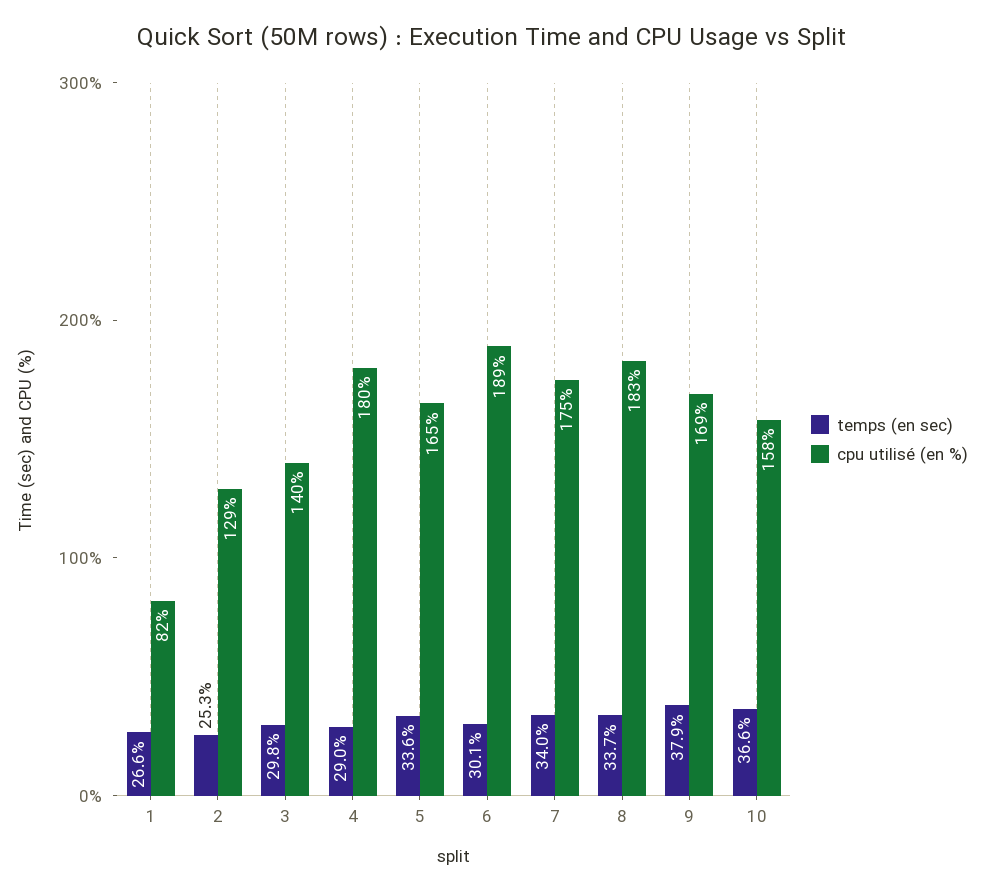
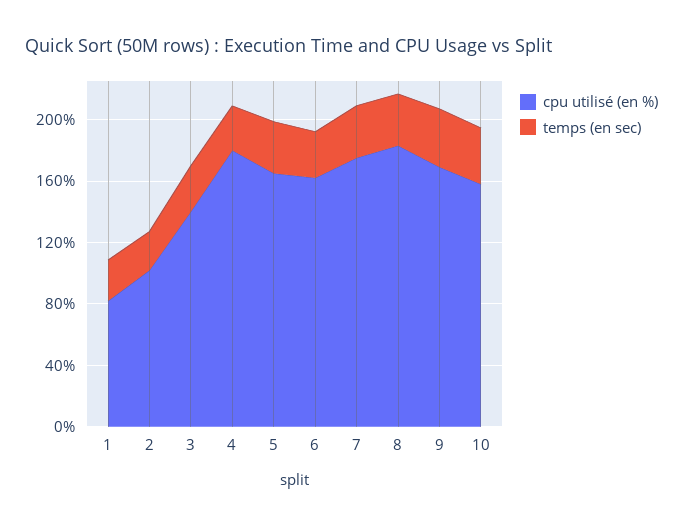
  {
    "temps (en sec)": {
      "1": 26.6,
      "2": 25.3,
      "3": 29.8,
      "4": 29,
      "5": 33.6,
      "6": 30.1,
      "7": 34,
      "8": 33.7,
      "9": 37.9,
      "10": 36.6
    },
    "cpu utilisé (en %)": {
      "1": 82,
-     "2": 129,
+     "2": 100,
      "3": 140,
      "4": 180,
      "5": 165,
-     "6": 189,
+     "6": 160,
      "7": 175,
      "8": 183,
      "9": 169,
      "10": 158
    }
  }

